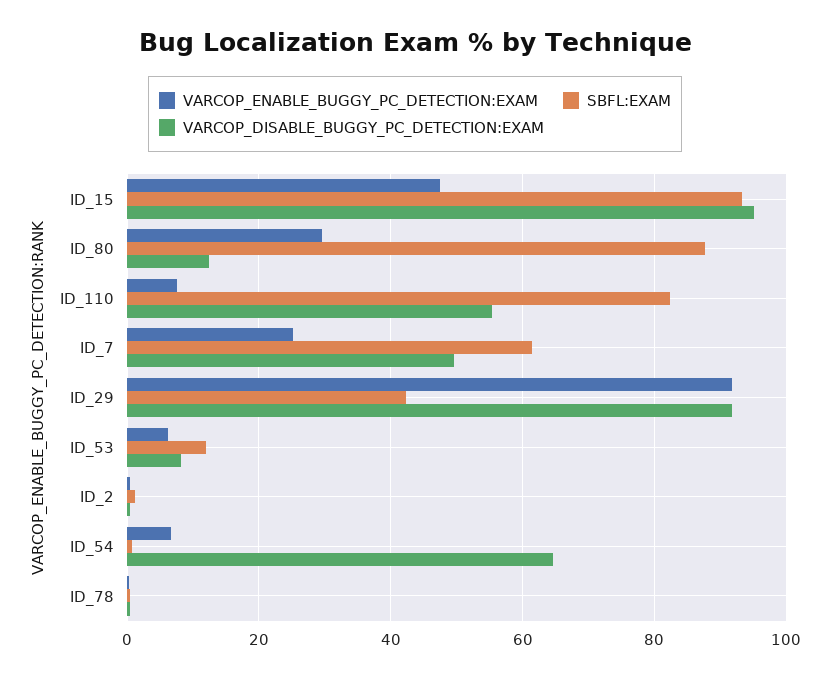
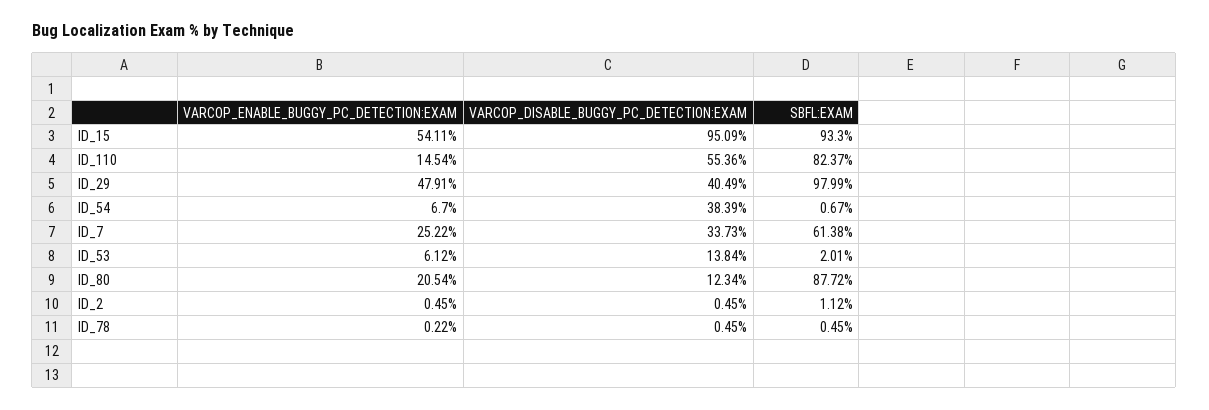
  {
    "VARCOP_ENABLE_BUGGY_PC_DETECTION:EXAM": {
-     "ID_15": 48,
+     "ID_15": 54.11,
-     "ID_80": 30,
+     "ID_80": 20.54,
-     "ID_110": 8,
+     "ID_110": 14.54,
      "ID_7": 25.22,
-     "ID_29": 92,
+     "ID_29": 47.91,
      "ID_53": 6.12,
      "ID_2": 0.45,
      "ID_54": 6.7,
      "ID_78": 0.22
    },
    "SBFL:EXAM": {
      "ID_15": 93.3,
      "ID_80": 87.72,
      "ID_110": 82.37,
      "ID_7": 61.38,
-     "ID_29": 42,
+     "ID_29": 97.99,
-     "ID_53": 12,
+     "ID_53": 2.01,
      "ID_2": 1.12,
      "ID_54": 0.67,
      "ID_78": 0.45
    },
    "VARCOP_DISABLE_BUGGY_PC_DETECTION:EXAM": {
      "ID_15": 95.09,
      "ID_80": 12.34,
      "ID_110": 55.36,
-     "ID_7": 50,
+     "ID_7": 33.73,
-     "ID_29": 92,
+     "ID_29": 40.49,
-     "ID_53": 8,
+     "ID_53": 13.84,
      "ID_2": 0.45,
-     "ID_54": 64,
+     "ID_54": 38.39,
      "ID_78": 0.45
    }
  }

